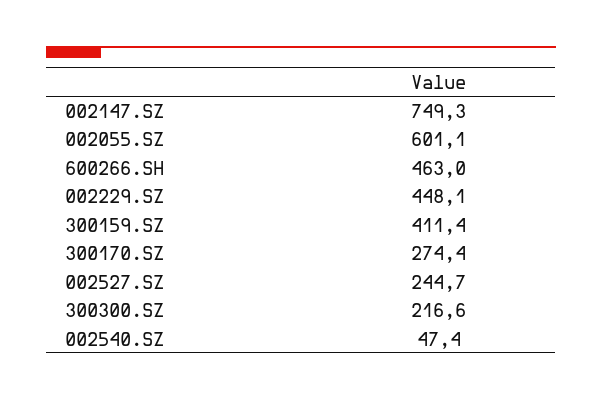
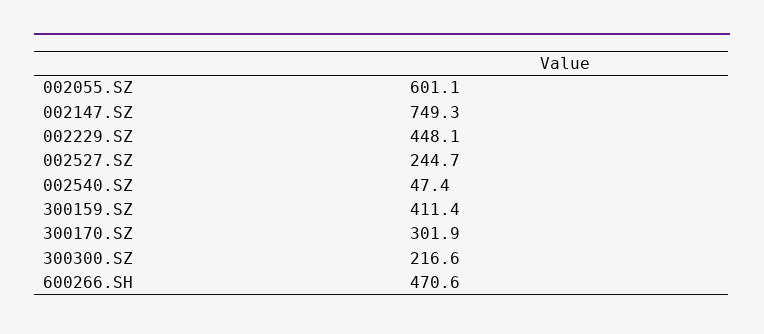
  {
    "002147.SZ": 749.3,
    "002055.SZ": 601.1,
-   "600266.SH": 463,
+   "600266.SH": 470.6,
    "002229.SZ": 448.1,
    "300159.SZ": 411.4,
-   "300170.SZ": 274.4,
+   "300170.SZ": 301.9,
    "002527.SZ": 244.7,
    "300300.SZ": 216.6,
    "002540.SZ": 47.4
  }

